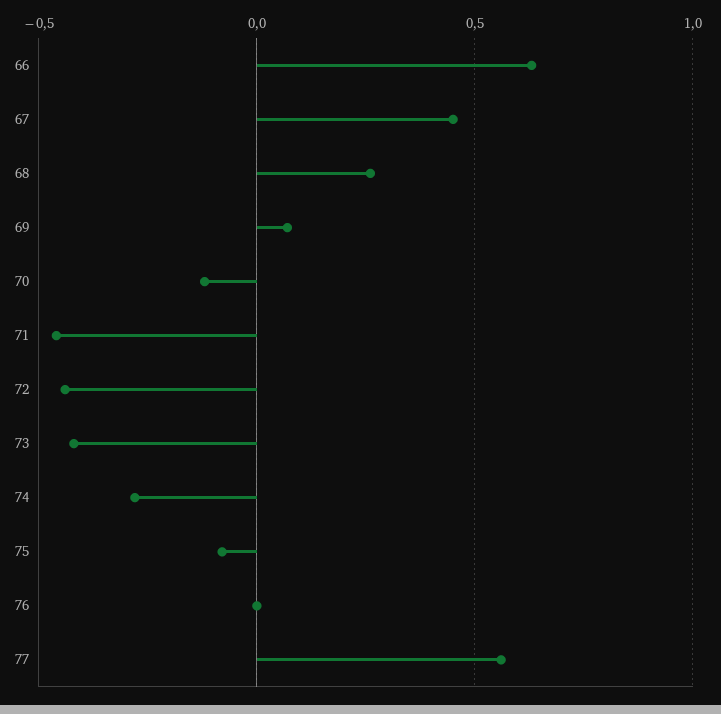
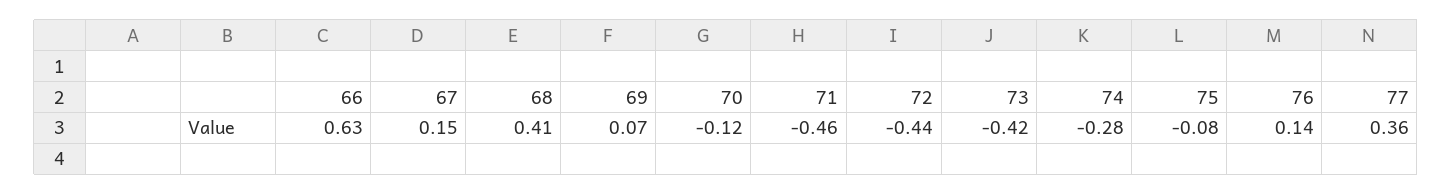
  {
    "66": 0.63,
-   "67": 0.45,
+   "67": 0.15,
-   "68": 0.25,
+   "68": 0.41,
    "69": 0.07,
    "70": -0.12,
    "71": -0.46,
    "72": -0.44,
    "73": -0.42,
    "74": -0.28,
    "75": -0.08,
-   "76": 0,
+   "76": 0.14,
-   "77": 0.55
+   "77": 0.36
  }

